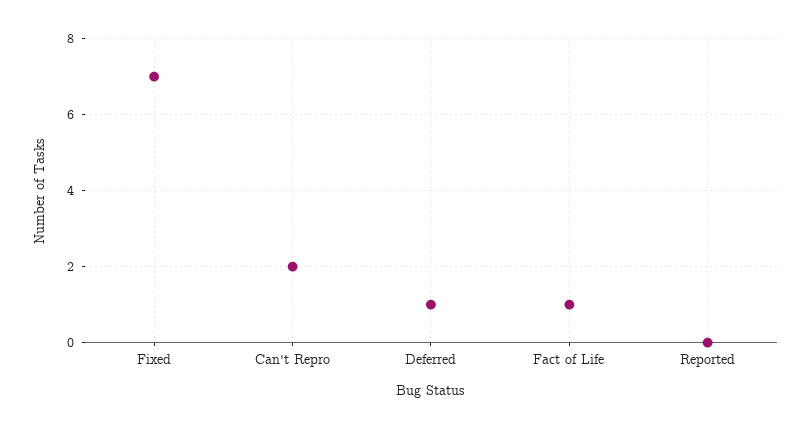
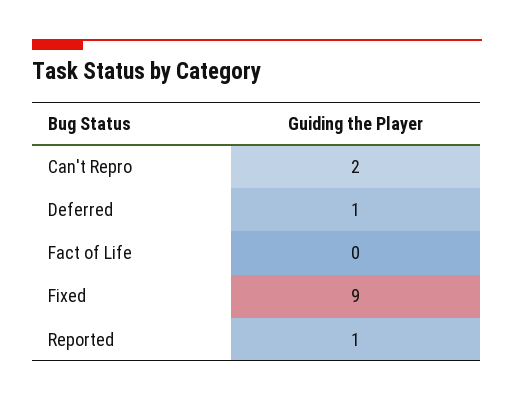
  {
-   "Fixed": 7,
+   "Fixed": 9,
    "Can't Repro": 2,
    "Deferred": 1,
-   "Fact of Life": 1,
+   "Fact of Life": 0,
-   "Reported": 0
+   "Reported": 1
  }

